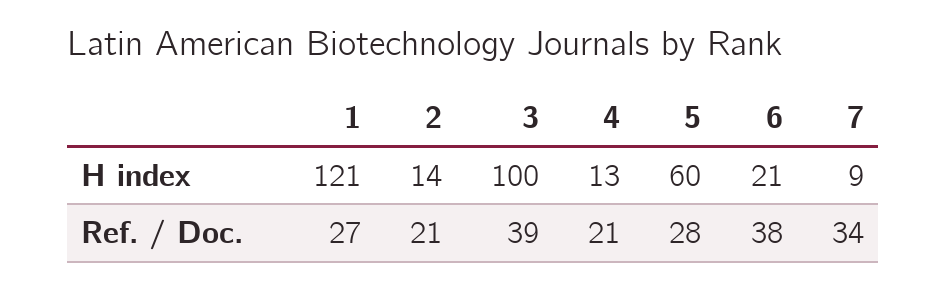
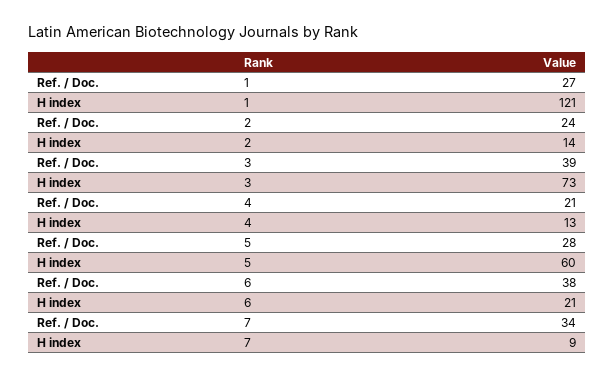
  {
    "1": {
      "H index": 121,
      "Ref. / Doc.": 27
    },
    "2": {
      "H index": 14,
-     "Ref. / Doc.": 21
+     "Ref. / Doc.": 24
    },
    "3": {
-     "H index": 100,
+     "H index": 73,
      "Ref. / Doc.": 39
    },
    "4": {
      "H index": 13,
      "Ref. / Doc.": 21
    },
    "5": {
      "H index": 60,
      "Ref. / Doc.": 28
    },
    "6": {
      "H index": 21,
      "Ref. / Doc.": 38
    },
    "7": {
      "H index": 9,
      "Ref. / Doc.": 34
    }
  }

